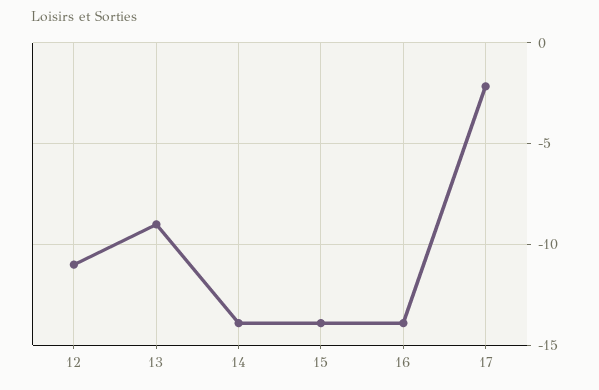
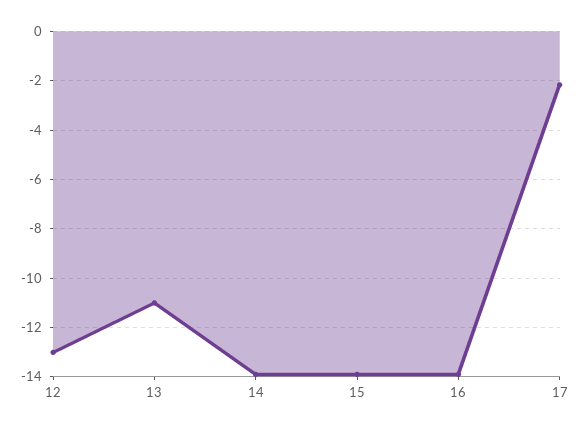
  {
-   "12": -11,
+   "12": -13,
-   "13": -9,
+   "13": -11,
    "14": -14,
    "15": -14,
    "16": -14,
    "17": -2.25
  }

